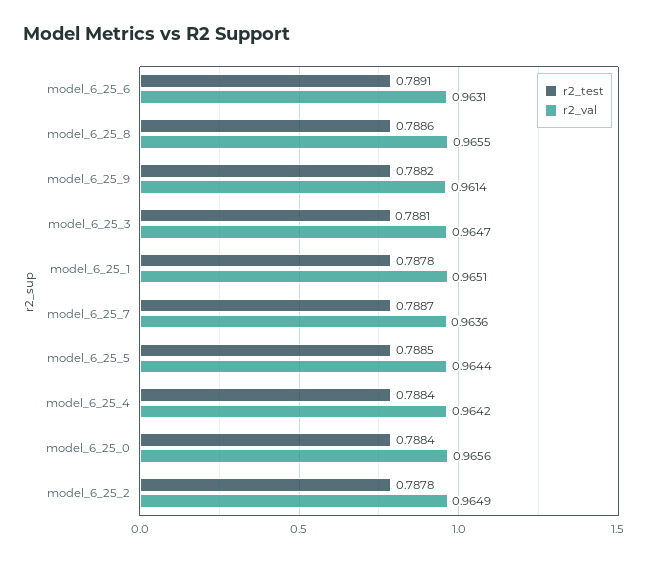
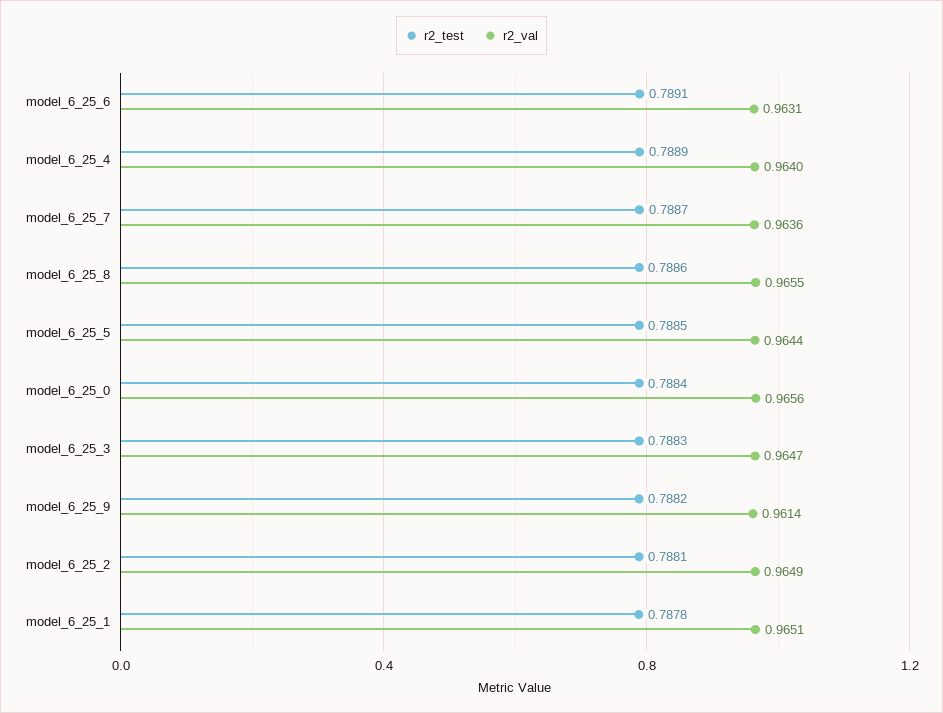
  {
    "r2_test": {
      "model_6_25_6": 0.7891,
      "model_6_25_8": 0.7886,
      "model_6_25_9": 0.7882,
-     "model_6_25_3": 0.7881,
+     "model_6_25_3": 0.7883,
      "model_6_25_1": 0.7878,
      "model_6_25_7": 0.7887,
      "model_6_25_5": 0.7885,
-     "model_6_25_4": 0.7884,
+     "model_6_25_4": 0.7889,
      "model_6_25_0": 0.7884,
-     "model_6_25_2": 0.7878
+     "model_6_25_2": 0.7881
    },
    "r2_val": {
      "model_6_25_6": 0.9631,
      "model_6_25_8": 0.9655,
      "model_6_25_9": 0.9614,
      "model_6_25_3": 0.9647,
      "model_6_25_1": 0.9651,
      "model_6_25_7": 0.9636,
      "model_6_25_5": 0.9644,
-     "model_6_25_4": 0.9642,
+     "model_6_25_4": 0.964,
      "model_6_25_0": 0.9656,
      "model_6_25_2": 0.9649
    }
  }

